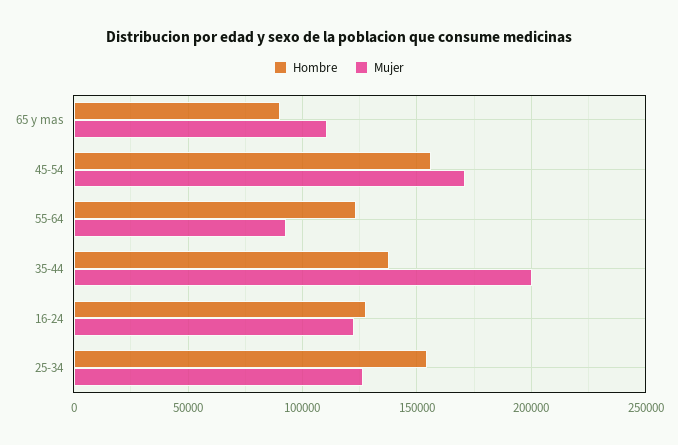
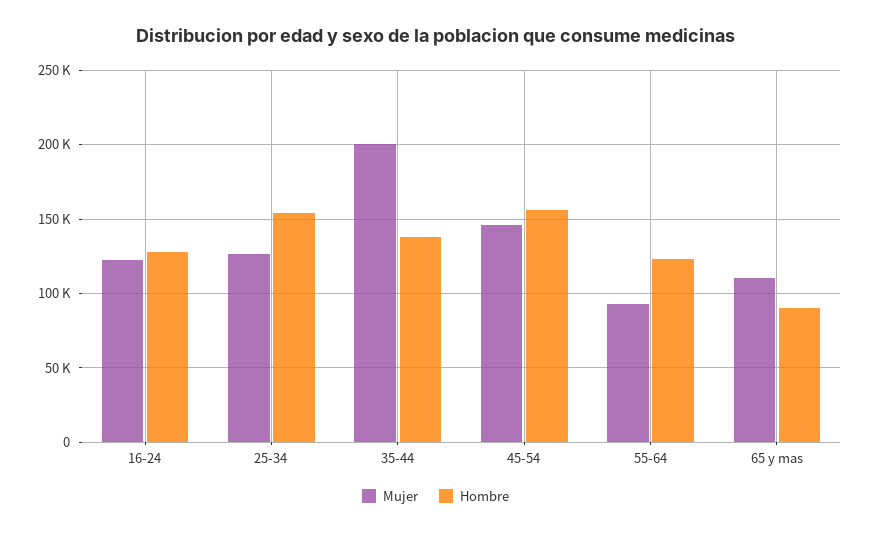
  {
    "Hombre": {
      "65 y mas": 90000,
      "45-54": 155000,
      "55-64": 125000,
      "35-44": 140000,
      "16-24": 130000,
      "25-34": 155000
    },
    "Mujer": {
      "65 y mas": 110000,
-     "45-54": 170000,
+     "45-54": 145000,
      "55-64": 95000,
      "35-44": 200000,
      "16-24": 125000,
      "25-34": 125000
    }
  }

